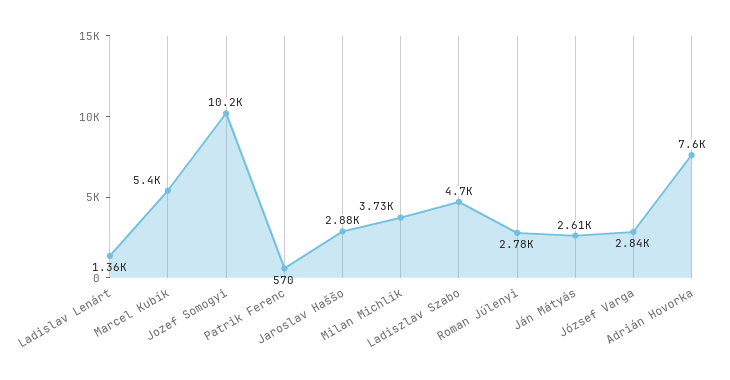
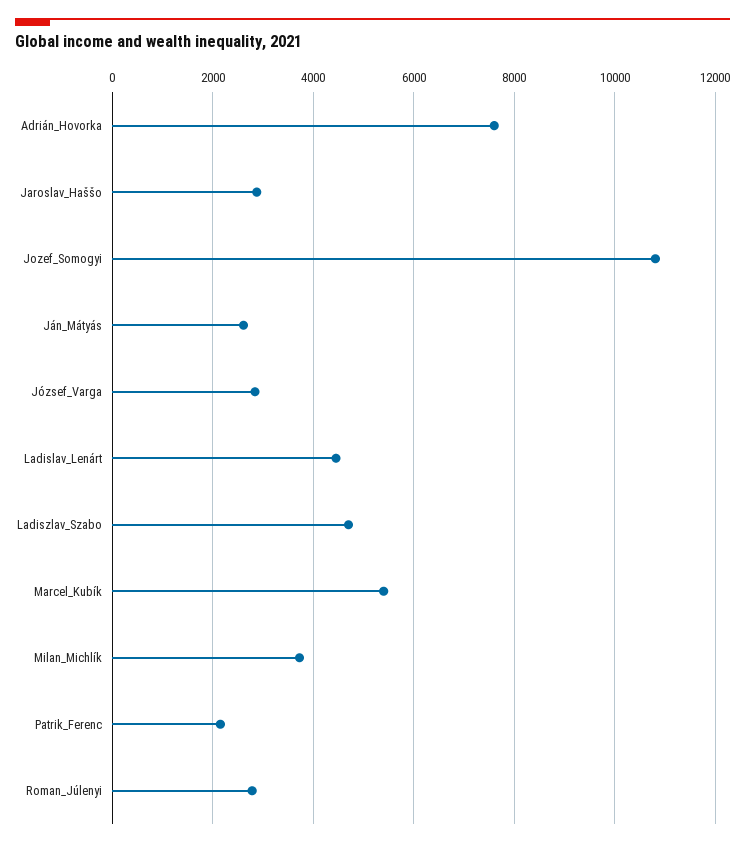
  {
-   "Ladislav Lenárt": 1360,
+   "Ladislav Lenárt": 4400,
    "Marcel Kubík": 5400,
-   "Jozef Somogyi": 10200,
+   "Jozef Somogyi": 10800,
-   "Patrik Ferenc": 570,
+   "Patrik Ferenc": 2200,
    "Jaroslav Haššo": 2880,
    "Milan Michlík": 3730,
    "Ladiszlav Szabo": 4700,
    "Roman Júlenyi": 2780,
    "Ján Mátyás": 2610,
    "József Varga": 2840,
    "Adrián Hovorka": 7600
  }

